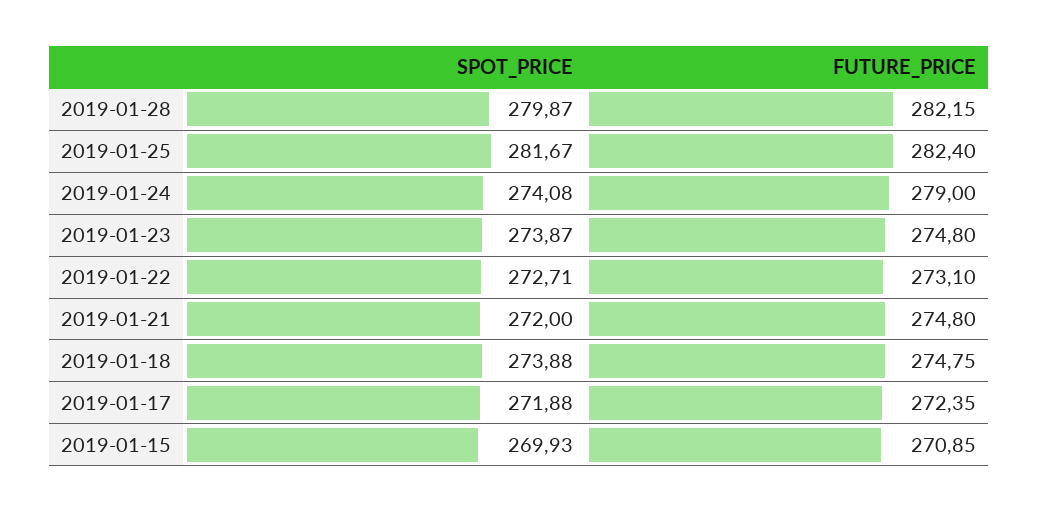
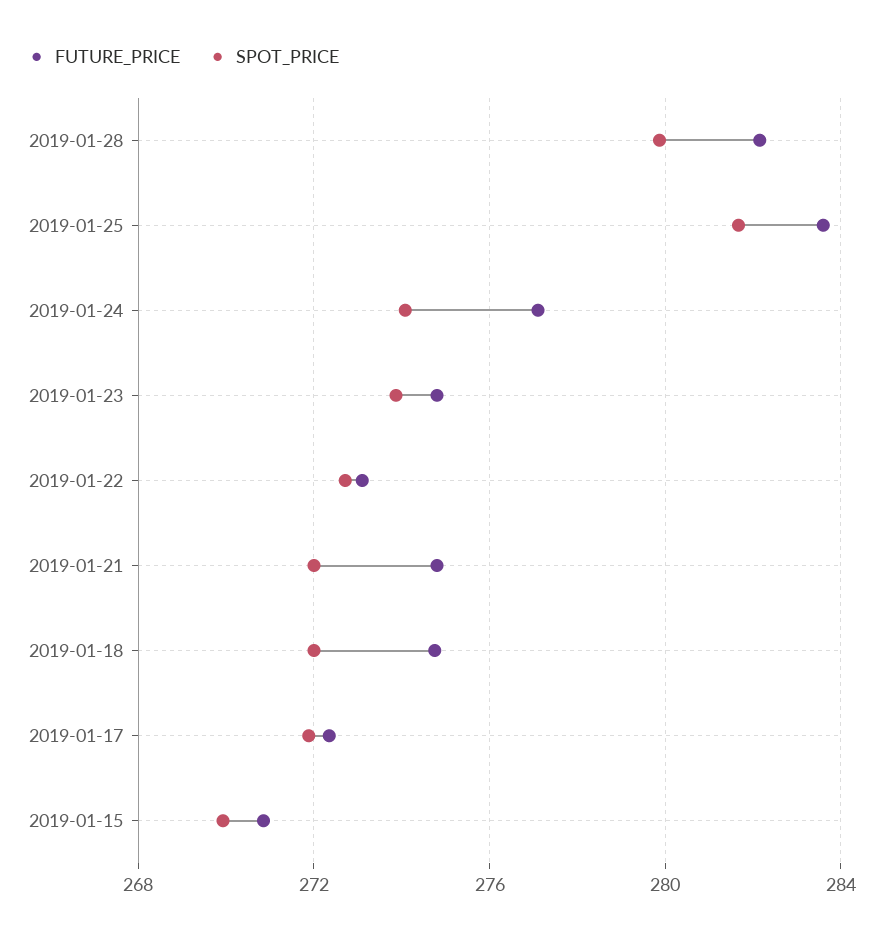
  {
    "SPOT_PRICE": {
      "2019-01-28": 279.87,
      "2019-01-25": 281.67,
      "2019-01-24": 274.08,
      "2019-01-23": 273.87,
      "2019-01-22": 272.71,
      "2019-01-21": 272,
-     "2019-01-18": 273.88,
+     "2019-01-18": 272,
      "2019-01-17": 271.88,
      "2019-01-15": 269.93
    },
    "FUTURE_PRICE": {
      "2019-01-28": 282.15,
-     "2019-01-25": 282.4,
+     "2019-01-25": 283.5,
-     "2019-01-24": 279,
+     "2019-01-24": 277,
      "2019-01-23": 274.8,
      "2019-01-22": 273.1,
      "2019-01-21": 274.8,
      "2019-01-18": 274.75,
      "2019-01-17": 272.35,
      "2019-01-15": 270.85
    }
  }

